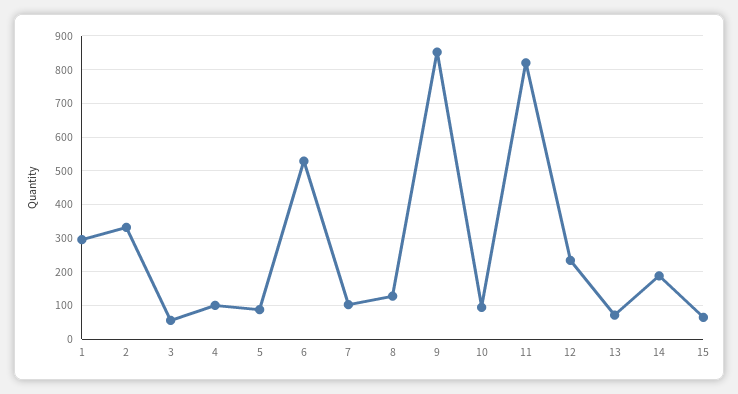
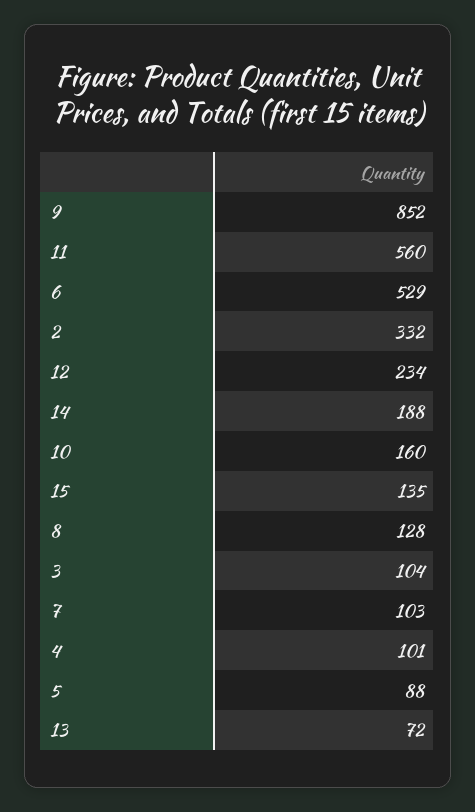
  {
-   "1": 300,
    "2": 332,
-   "3": 60,
+   "3": 104,
    "4": 101,
    "5": 88,
    "6": 529,
    "7": 103,
    "8": 128,
    "9": 852,
-   "10": 100,
+   "10": 160,
-   "11": 820,
+   "11": 560,
    "12": 234,
    "13": 72,
    "14": 188,
-   "15": 60
+   "15": 135
  }

